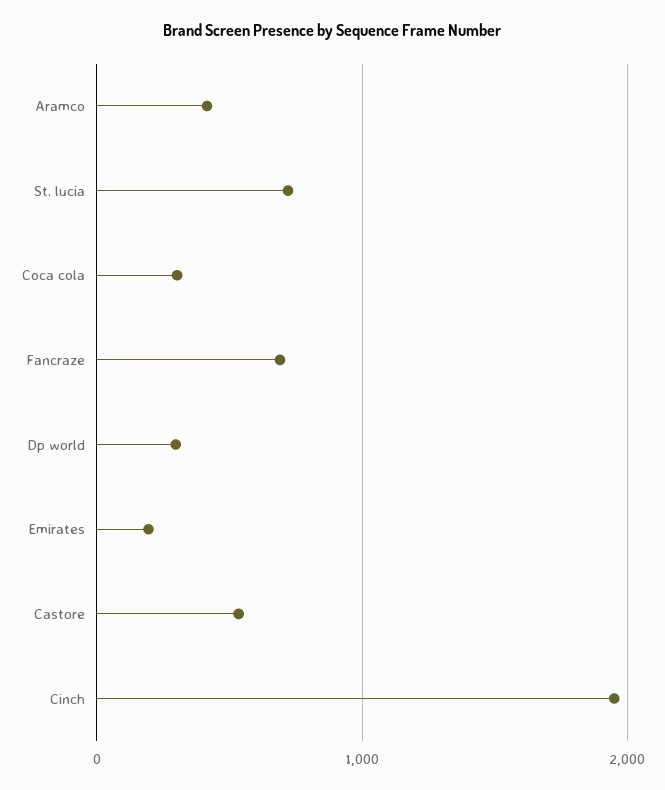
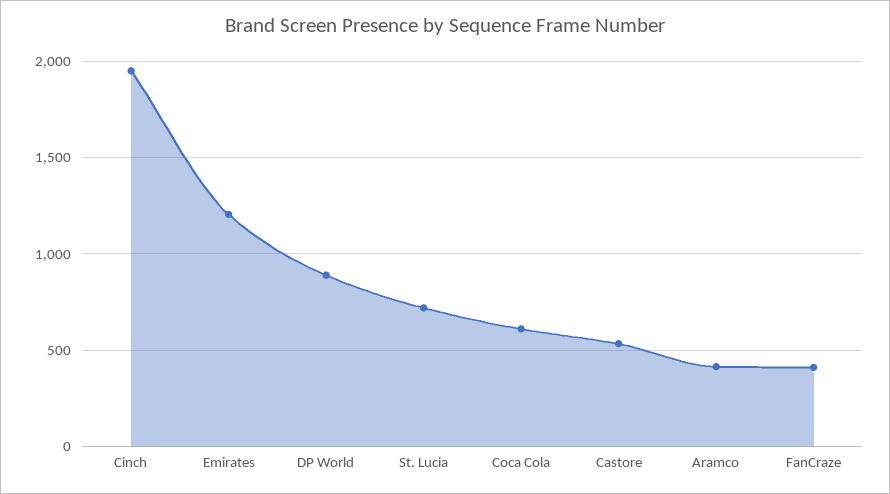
  {
    "Aramco": 400,
    "St. lucia": 700,
-   "Coca cola": 300,
+   "Coca cola": 600,
-   "Fancraze": 700,
+   "Fancraze": 400,
-   "Dp world": 300,
+   "Dp world": 900,
-   "Emirates": 200,
+   "Emirates": 1200,
    "Castore": 550,
    "Cinch": 1950
  }

